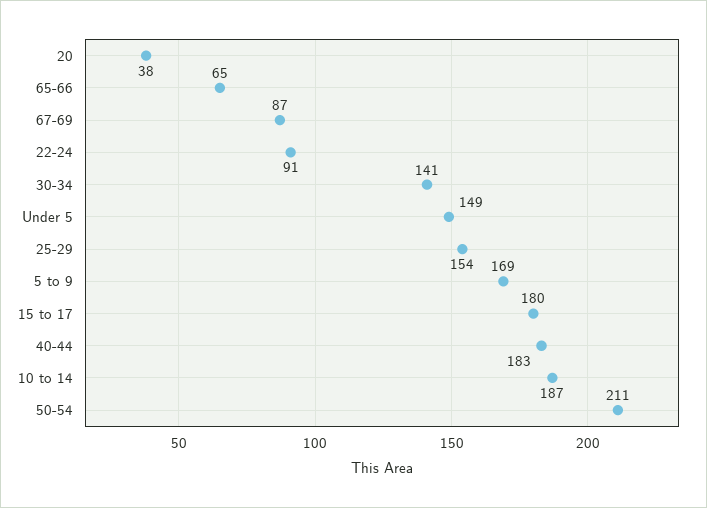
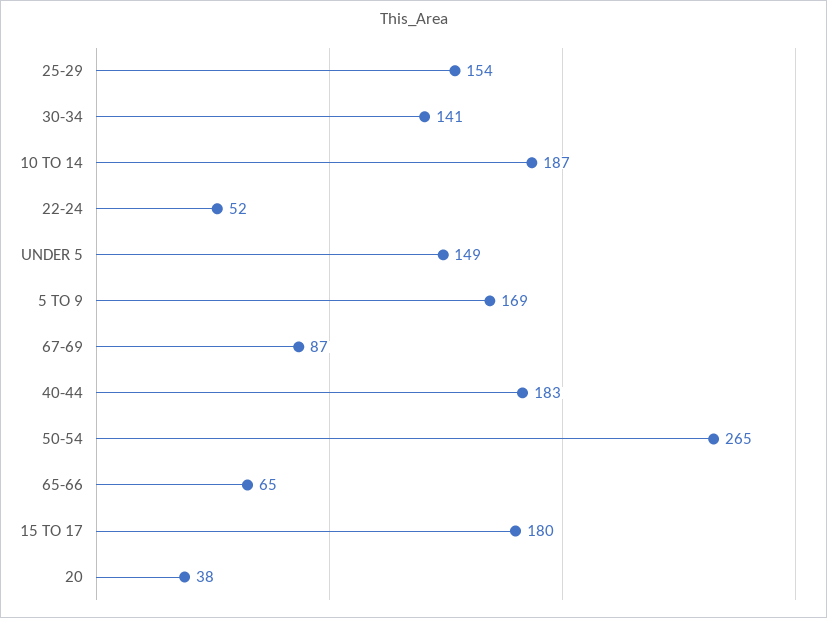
  {
    "20": 38,
    "65-66": 65,
    "67-69": 87,
-   "22-24": 91,
+   "22-24": 52,
    "30-34": 141,
    "Under 5": 149,
    "25-29": 154,
    "5 to 9": 169,
    "15 to 17": 180,
    "40-44": 183,
    "10 to 14": 187,
-   "50-54": 211
+   "50-54": 265
  }

